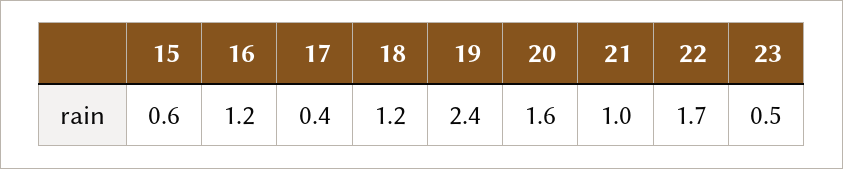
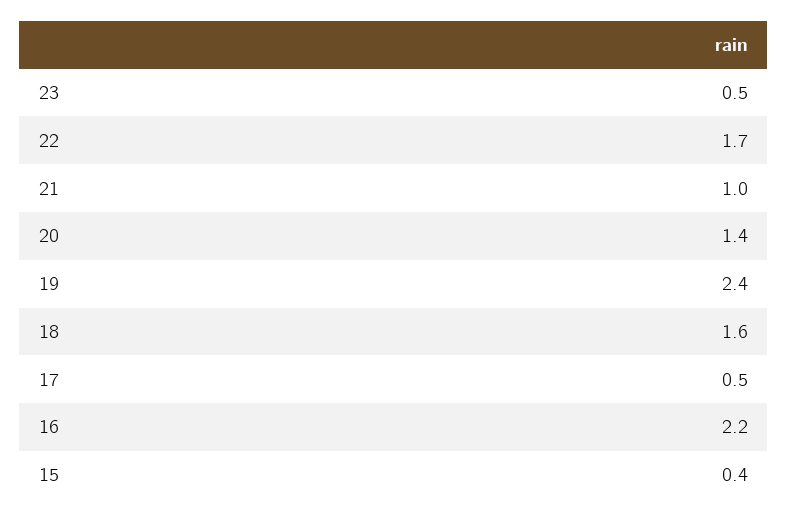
  {
-   "15": 0.6,
+   "15": 0.4,
-   "16": 1.2,
+   "16": 2.2,
-   "17": 0.4,
+   "17": 0.5,
-   "18": 1.2,
+   "18": 1.6,
    "19": 2.4,
-   "20": 1.6,
+   "20": 1.4,
    "21": 1,
    "22": 1.7,
    "23": 0.5
  }

